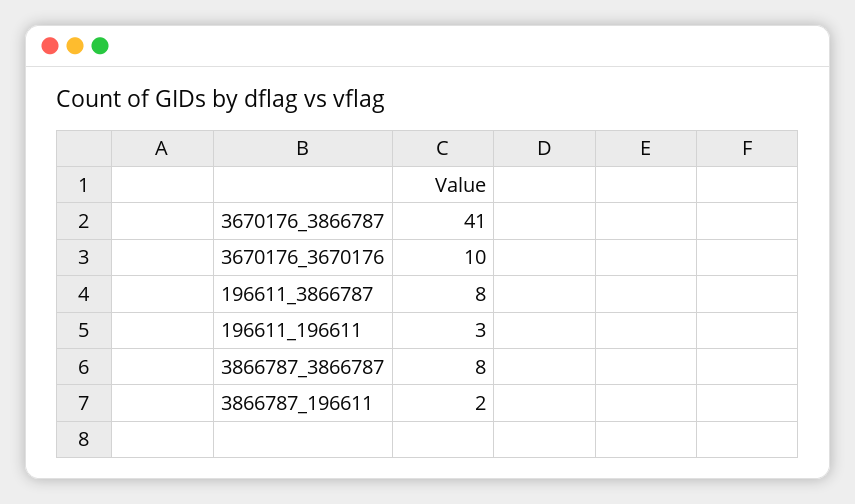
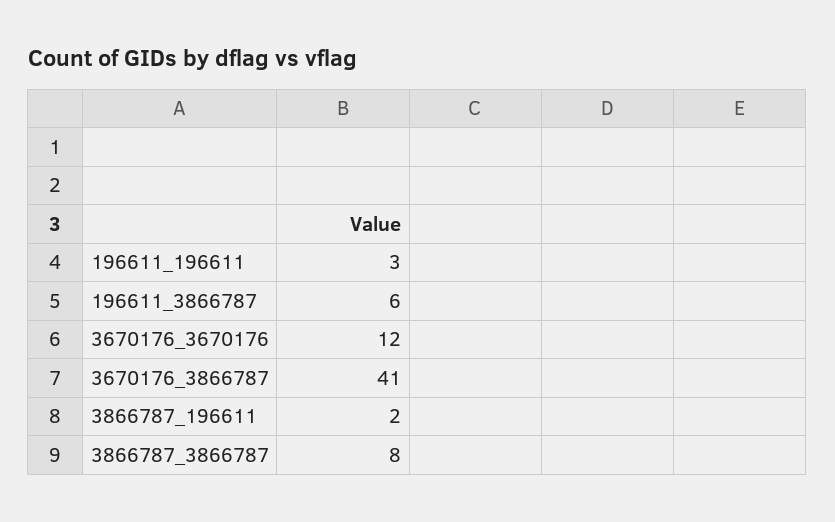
  {
    "3670176_3866787": 41,
-   "3670176_3670176": 10,
+   "3670176_3670176": 12,
-   "196611_3866787": 8,
+   "196611_3866787": 6,
    "196611_196611": 3,
    "3866787_3866787": 8,
    "3866787_196611": 2
  }

